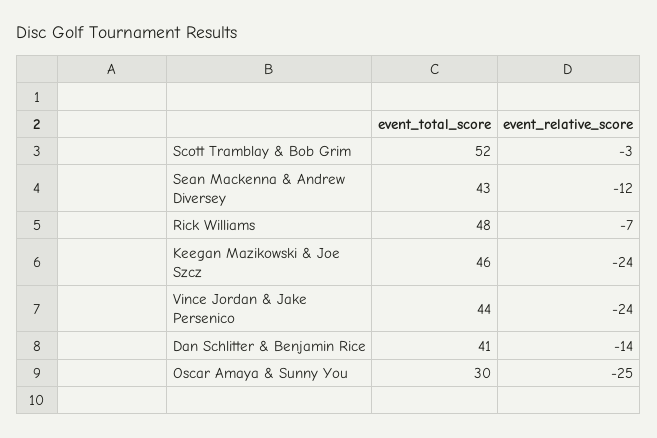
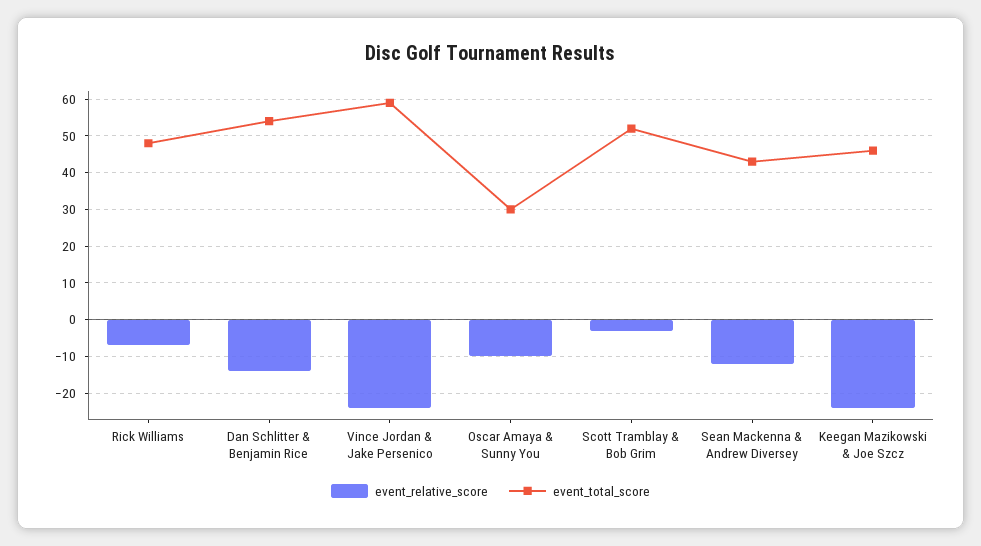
  {
    "event_total_score": {
      "Scott Tramblay & Bob Grim": 52,
      "Sean Mackenna & Andrew Diversey": 43,
      "Rick Williams": 48,
      "Keegan Mazikowski & Joe Szcz": 46,
-     "Vince Jordan & Jake Persenico": 44,
+     "Vince Jordan & Jake Persenico": 60,
-     "Dan Schlitter & Benjamin Rice": 41,
+     "Dan Schlitter & Benjamin Rice": 55,
      "Oscar Amaya & Sunny You": 30
    },
    "event_relative_score": {
      "Scott Tramblay & Bob Grim": -3,
      "Sean Mackenna & Andrew Diversey": -12,
      "Rick Williams": -7,
      "Keegan Mazikowski & Joe Szcz": -24,
      "Vince Jordan & Jake Persenico": -24,
      "Dan Schlitter & Benjamin Rice": -14,
-     "Oscar Amaya & Sunny You": -25
+     "Oscar Amaya & Sunny You": -10
    }
  }

